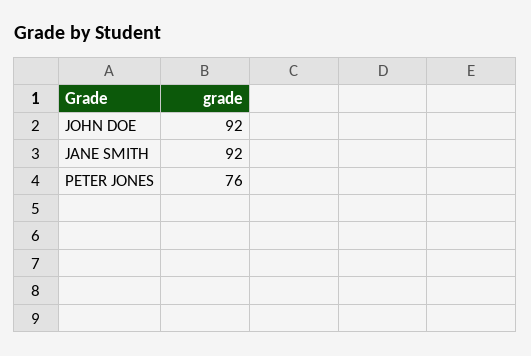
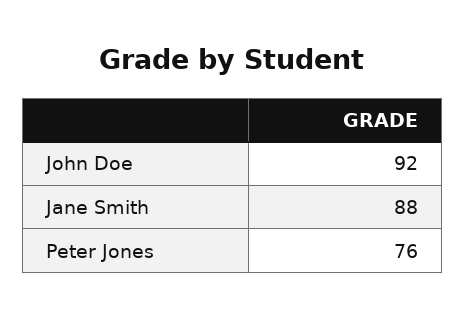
  {
    "JOHN DOE": 92,
-   "JANE SMITH": 92,
+   "JANE SMITH": 88,
    "PETER JONES": 76
  }

